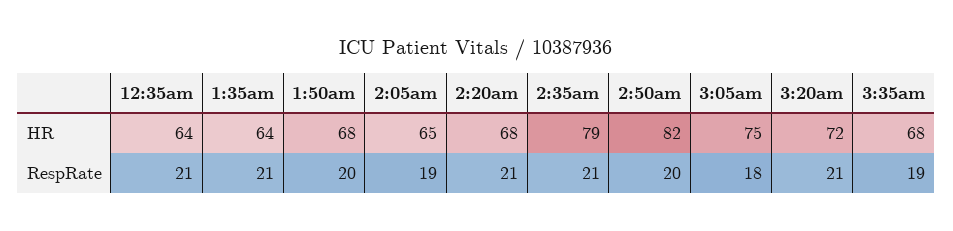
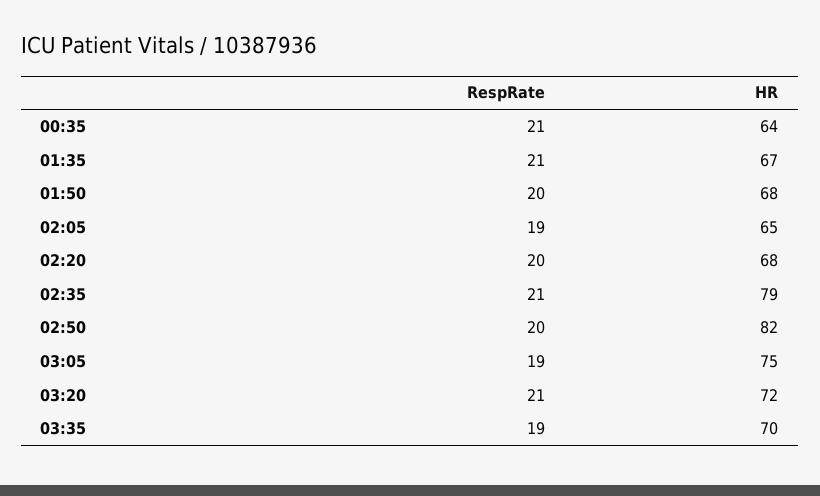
  {
    "12:35am": {
      "HR": 64,
      "RespRate": 21
    },
    "1:35am": {
-     "HR": 64,
+     "HR": 67,
      "RespRate": 21
    },
    "1:50am": {
      "HR": 68,
      "RespRate": 20
    },
    "2:05am": {
      "HR": 65,
      "RespRate": 19
    },
    "2:20am": {
      "HR": 68,
-     "RespRate": 21
+     "RespRate": 20
    },
    "2:35am": {
      "HR": 79,
      "RespRate": 21
    },
    "2:50am": {
      "HR": 82,
      "RespRate": 20
    },
    "3:05am": {
      "HR": 75,
-     "RespRate": 18
+     "RespRate": 19
    },
    "3:20am": {
      "HR": 72,
      "RespRate": 21
    },
    "3:35am": {
-     "HR": 68,
+     "HR": 70,
      "RespRate": 19
    }
  }

